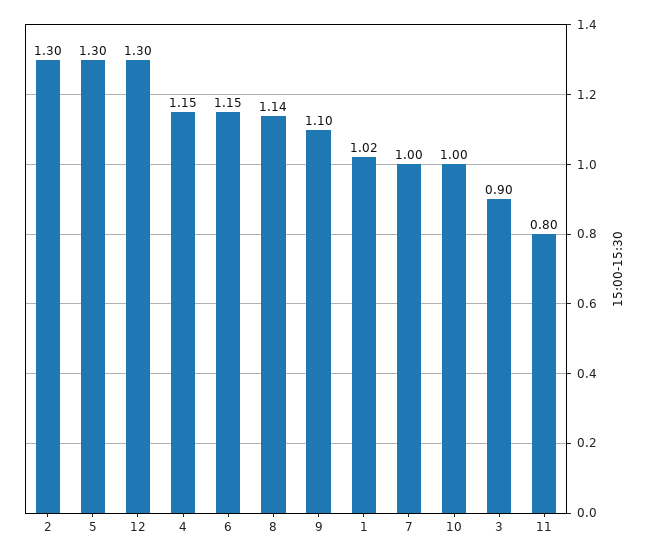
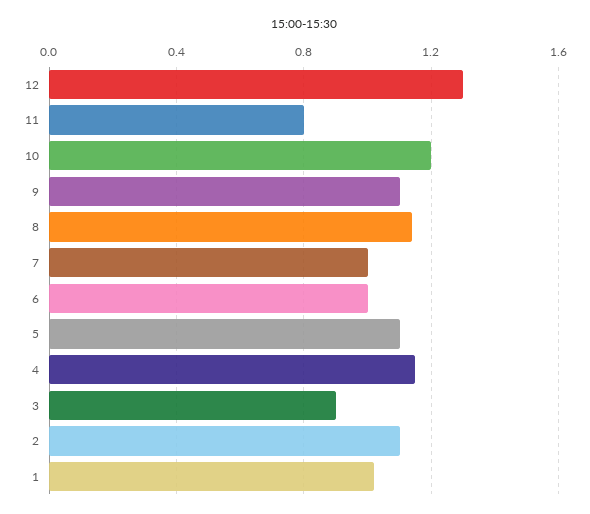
  {
-   "2": 1.3,
+   "2": 1.1,
-   "5": 1.3,
+   "5": 1.1,
    "12": 1.3,
    "4": 1.15,
-   "6": 1.15,
+   "6": 1,
    "8": 1.14,
    "9": 1.1,
    "1": 1.02,
    "7": 1,
-   "10": 1,
+   "10": 1.2,
    "3": 0.9,
    "11": 0.8
  }

